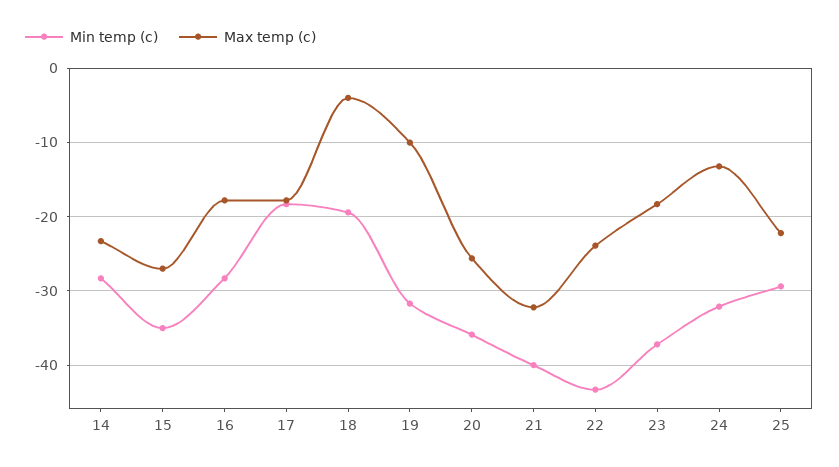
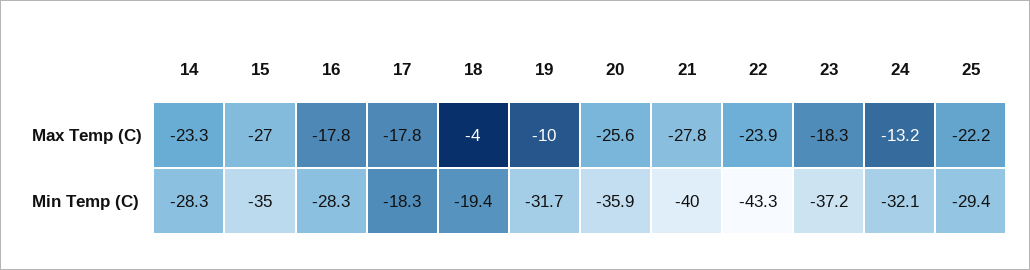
  {
    "Min temp (c)": {
      "14": -28.3,
      "15": -35,
      "16": -28.3,
      "17": -18.3,
      "18": -19.4,
      "19": -31.7,
      "20": -35.9,
      "21": -40,
      "22": -43.3,
      "23": -37.2,
      "24": -32.1,
      "25": -29.4
    },
    "Max temp (c)": {
      "14": -23.3,
      "15": -27,
      "16": -17.8,
      "17": -17.8,
      "18": -4,
      "19": -10,
      "20": -25.6,
-     "21": -32,
+     "21": -27.8,
      "22": -23.9,
      "23": -18.3,
      "24": -13.2,
      "25": -22.2
    }
  }

